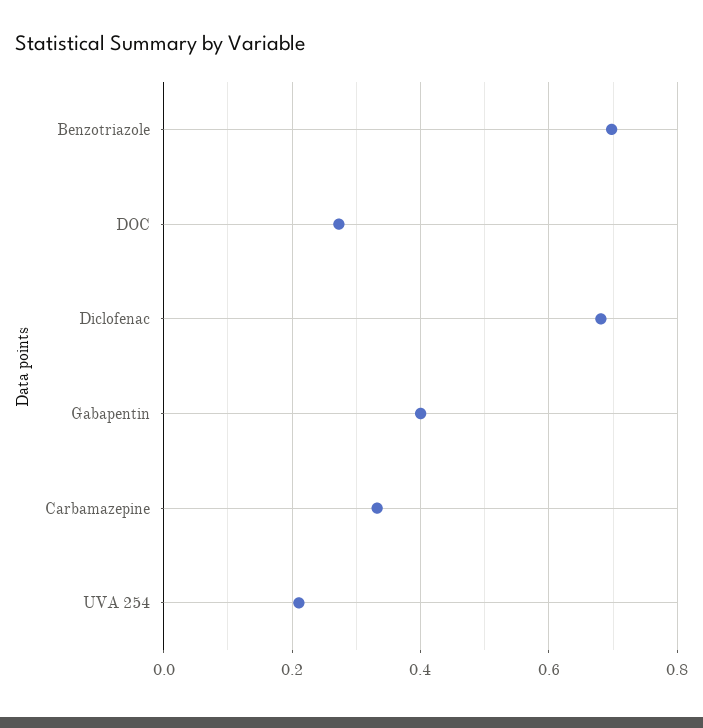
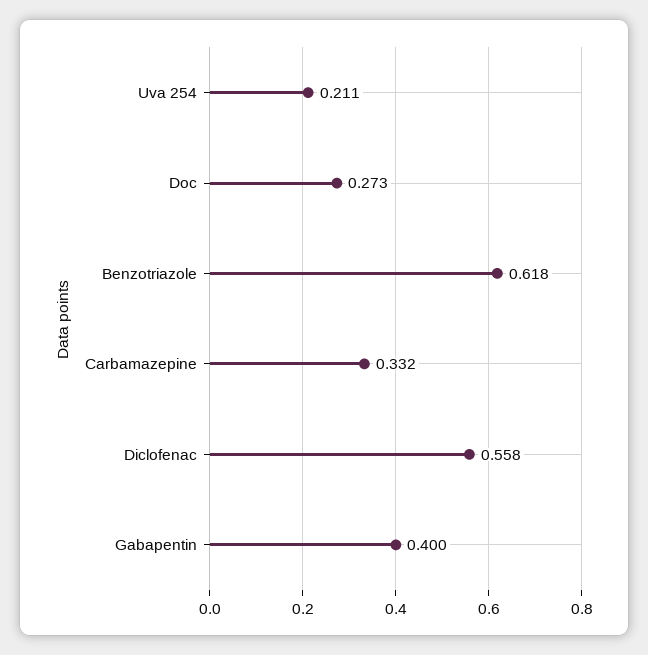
  {
-   "Benzotriazole": 0.7,
+   "Benzotriazole": 0.618,
    "DOC": 0.273,
-   "Diclofenac": 0.68,
+   "Diclofenac": 0.558,
    "Gabapentin": 0.4,
    "Carbamazepine": 0.332,
    "UVA 254": 0.211
  }

